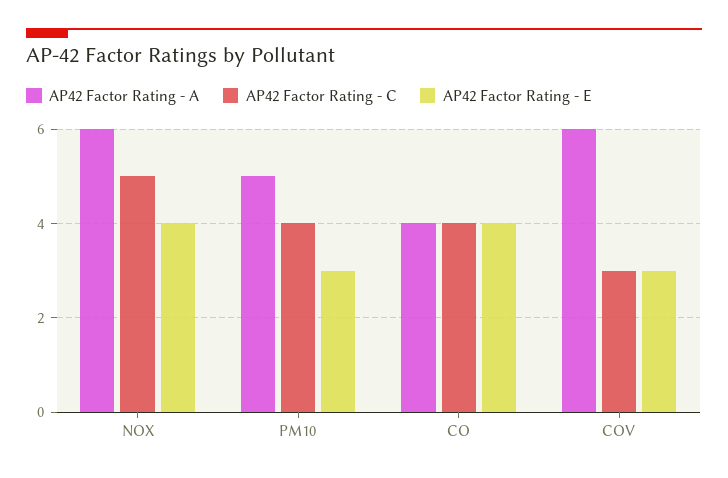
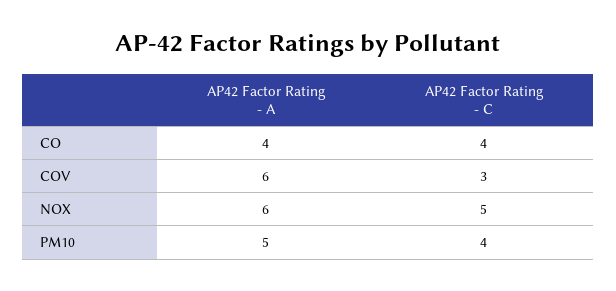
  {
    "AP42 Factor Rating - A": {
      "NOX": 6,
      "PM10": 5,
      "CO": 4,
      "COV": 6
    },
    "AP42 Factor Rating - C": {
      "NOX": 5,
      "PM10": 4,
      "CO": 4,
      "COV": 3
-   },
+   }
-   "AP42 Factor Rating - E": {
-     "NOX": 4,
-     "PM10": 3,
-     "CO": 4,
-     "COV": 3
-   }
  }

